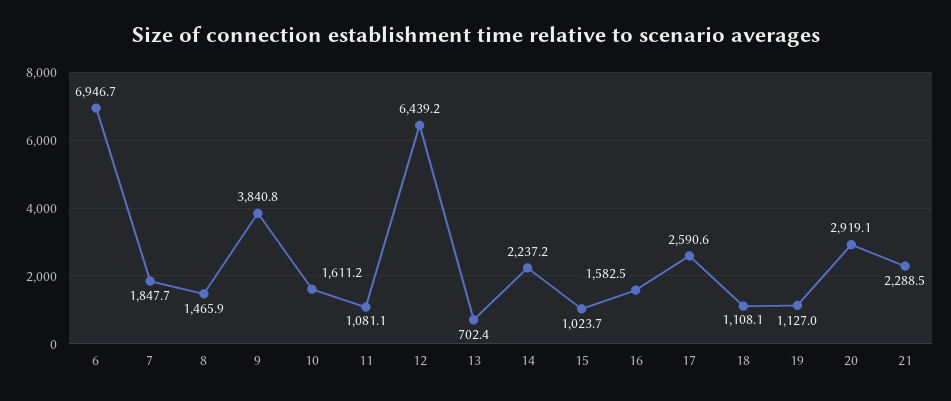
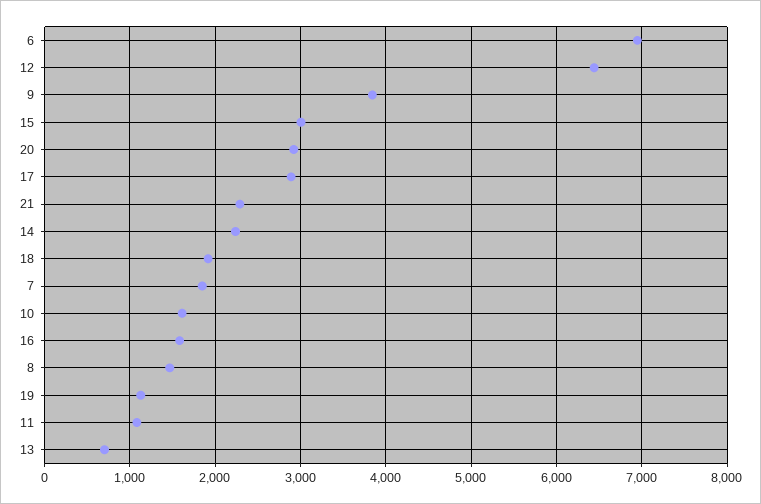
  {
    "6": 6946.7,
    "7": 1847.7,
    "8": 1465.9,
    "9": 3840.8,
    "10": 1611.2,
    "11": 1081.1,
    "12": 6439.2,
    "13": 702.4,
    "14": 2237.2,
-   "15": 1023.7,
+   "15": 3000,
    "16": 1582.5,
-   "17": 2590.6,
+   "17": 2900,
-   "18": 1108.1,
+   "18": 1900,
    "19": 1127,
    "20": 2919.1,
    "21": 2288.5
  }

